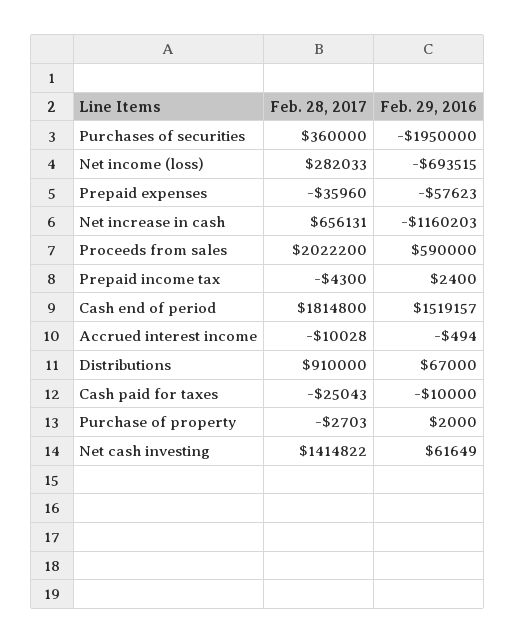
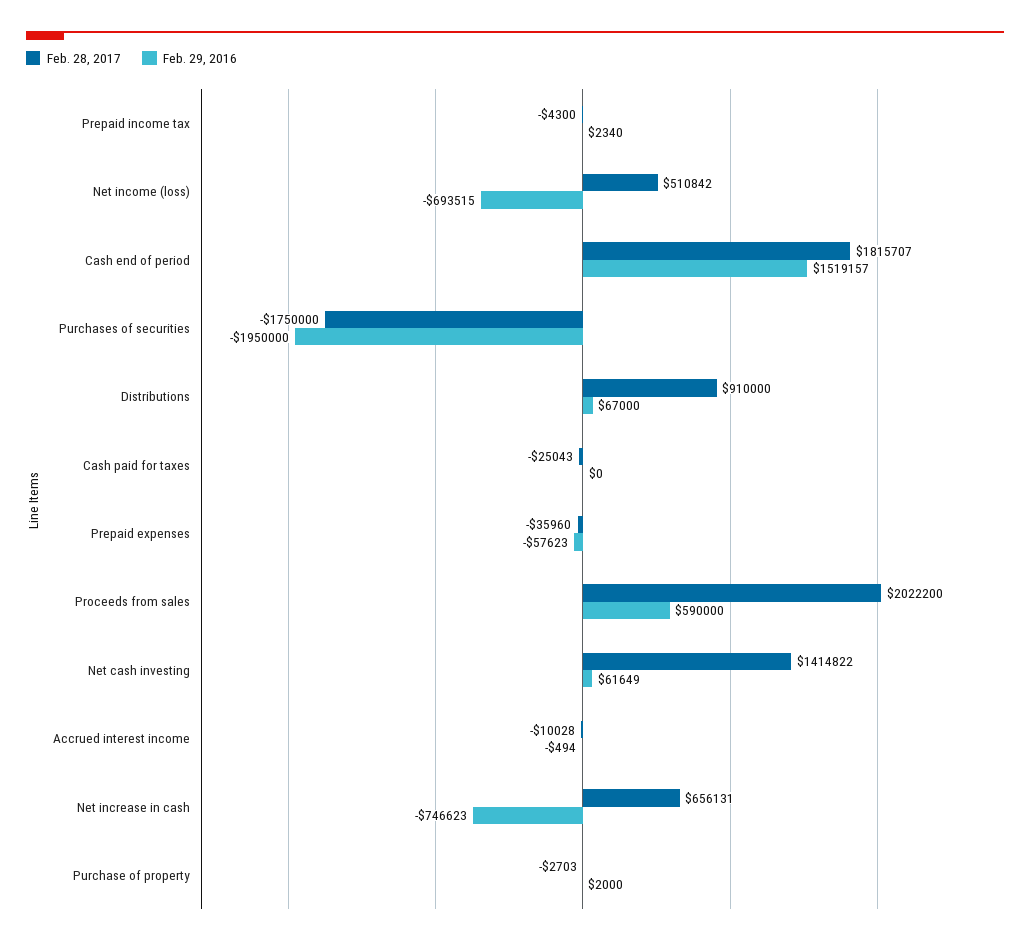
  {
    "Feb. 28, 2017": {
-     "Purchases of securities": 360000,
+     "Purchases of securities": -1750000,
-     "Net income (loss)": 282033,
+     "Net income (loss)": 510842,
      "Prepaid expenses": -35960,
      "Net increase in cash": 656131,
      "Proceeds from sales": 2022200,
      "Prepaid income tax": -4300,
-     "Cash end of period": 1814800,
+     "Cash end of period": 1815707,
      "Accrued interest income": -10028,
      "Distributions": 910000,
      "Cash paid for taxes": -25043,
      "Purchase of property": -2703,
      "Net cash investing": 1414822
    },
    "Feb. 29, 2016": {
      "Purchases of securities": -1950000,
      "Net income (loss)": -693515,
      "Prepaid expenses": -57623,
-     "Net increase in cash": -1160203,
+     "Net increase in cash": -746623,
      "Proceeds from sales": 590000,
-     "Prepaid income tax": 2400,
+     "Prepaid income tax": 2340,
      "Cash end of period": 1519157,
      "Accrued interest income": -494,
      "Distributions": 67000,
-     "Cash paid for taxes": -10000,
+     "Cash paid for taxes": 0,
      "Purchase of property": 2000,
      "Net cash investing": 61649
    }
  }

